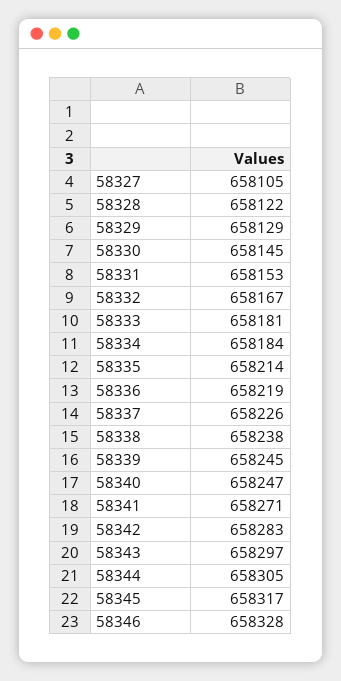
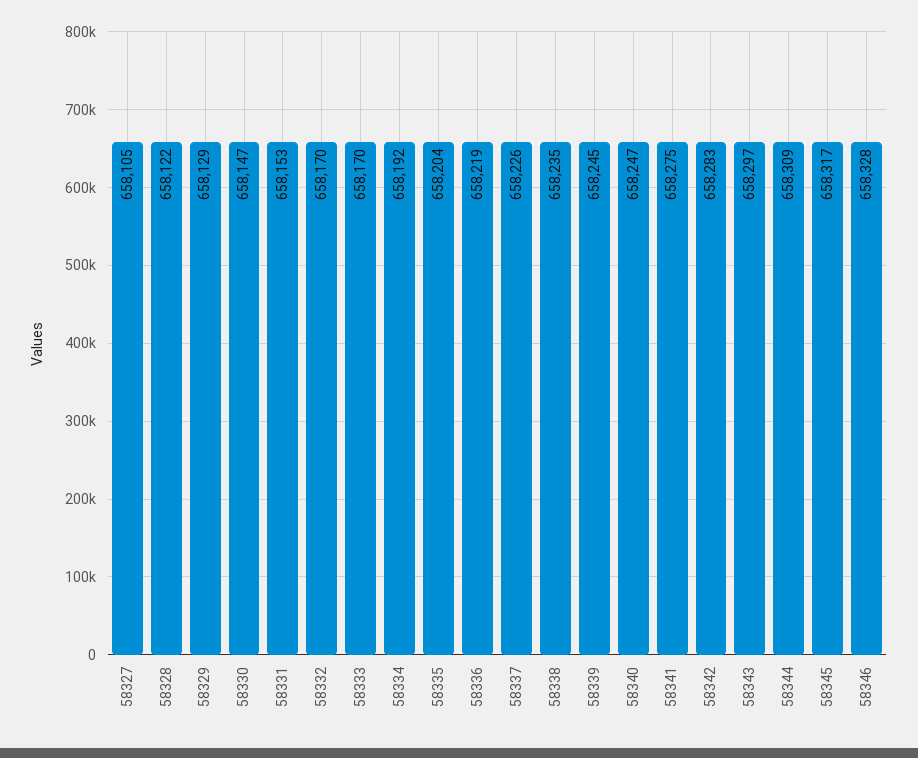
  {
    "58327": 658105,
    "58328": 658122,
    "58329": 658129,
-   "58330": 658145,
+   "58330": 658147,
    "58331": 658153,
-   "58332": 658167,
+   "58332": 658170,
-   "58333": 658181,
+   "58333": 658170,
-   "58334": 658184,
+   "58334": 658192,
-   "58335": 658214,
+   "58335": 658204,
    "58336": 658219,
    "58337": 658226,
-   "58338": 658238,
+   "58338": 658235,
    "58339": 658245,
    "58340": 658247,
-   "58341": 658271,
+   "58341": 658275,
    "58342": 658283,
    "58343": 658297,
-   "58344": 658305,
+   "58344": 658309,
    "58345": 658317,
    "58346": 658328
  }

